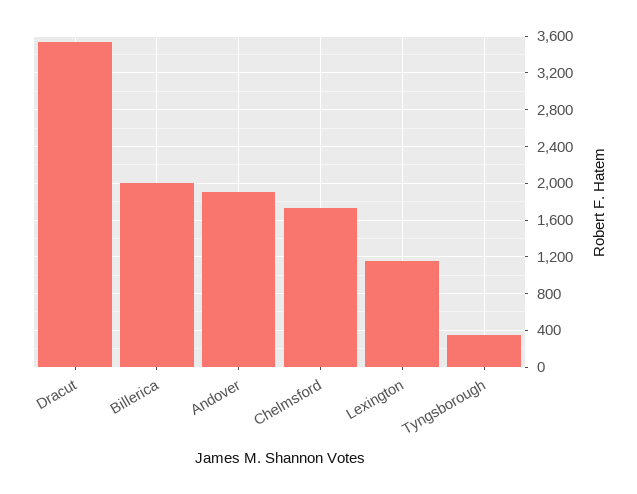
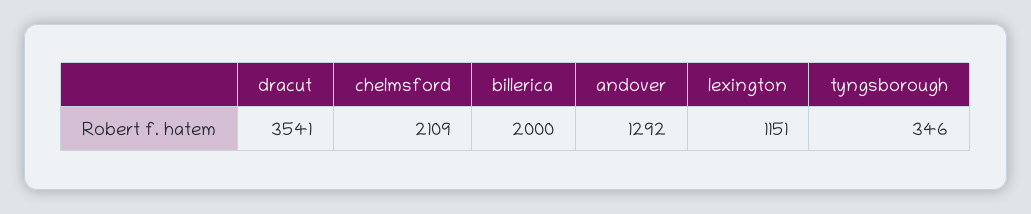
  {
    "Dracut": 3541,
    "Billerica": 2000,
-   "Andover": 1900,
+   "Andover": 1292,
-   "Chelmsford": 1700,
+   "Chelmsford": 2109,
    "Lexington": 1151,
    "Tyngsborough": 346
  }

